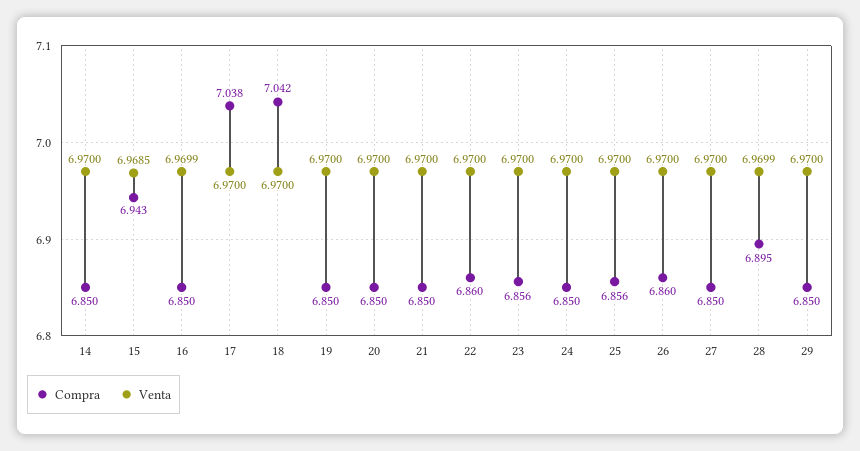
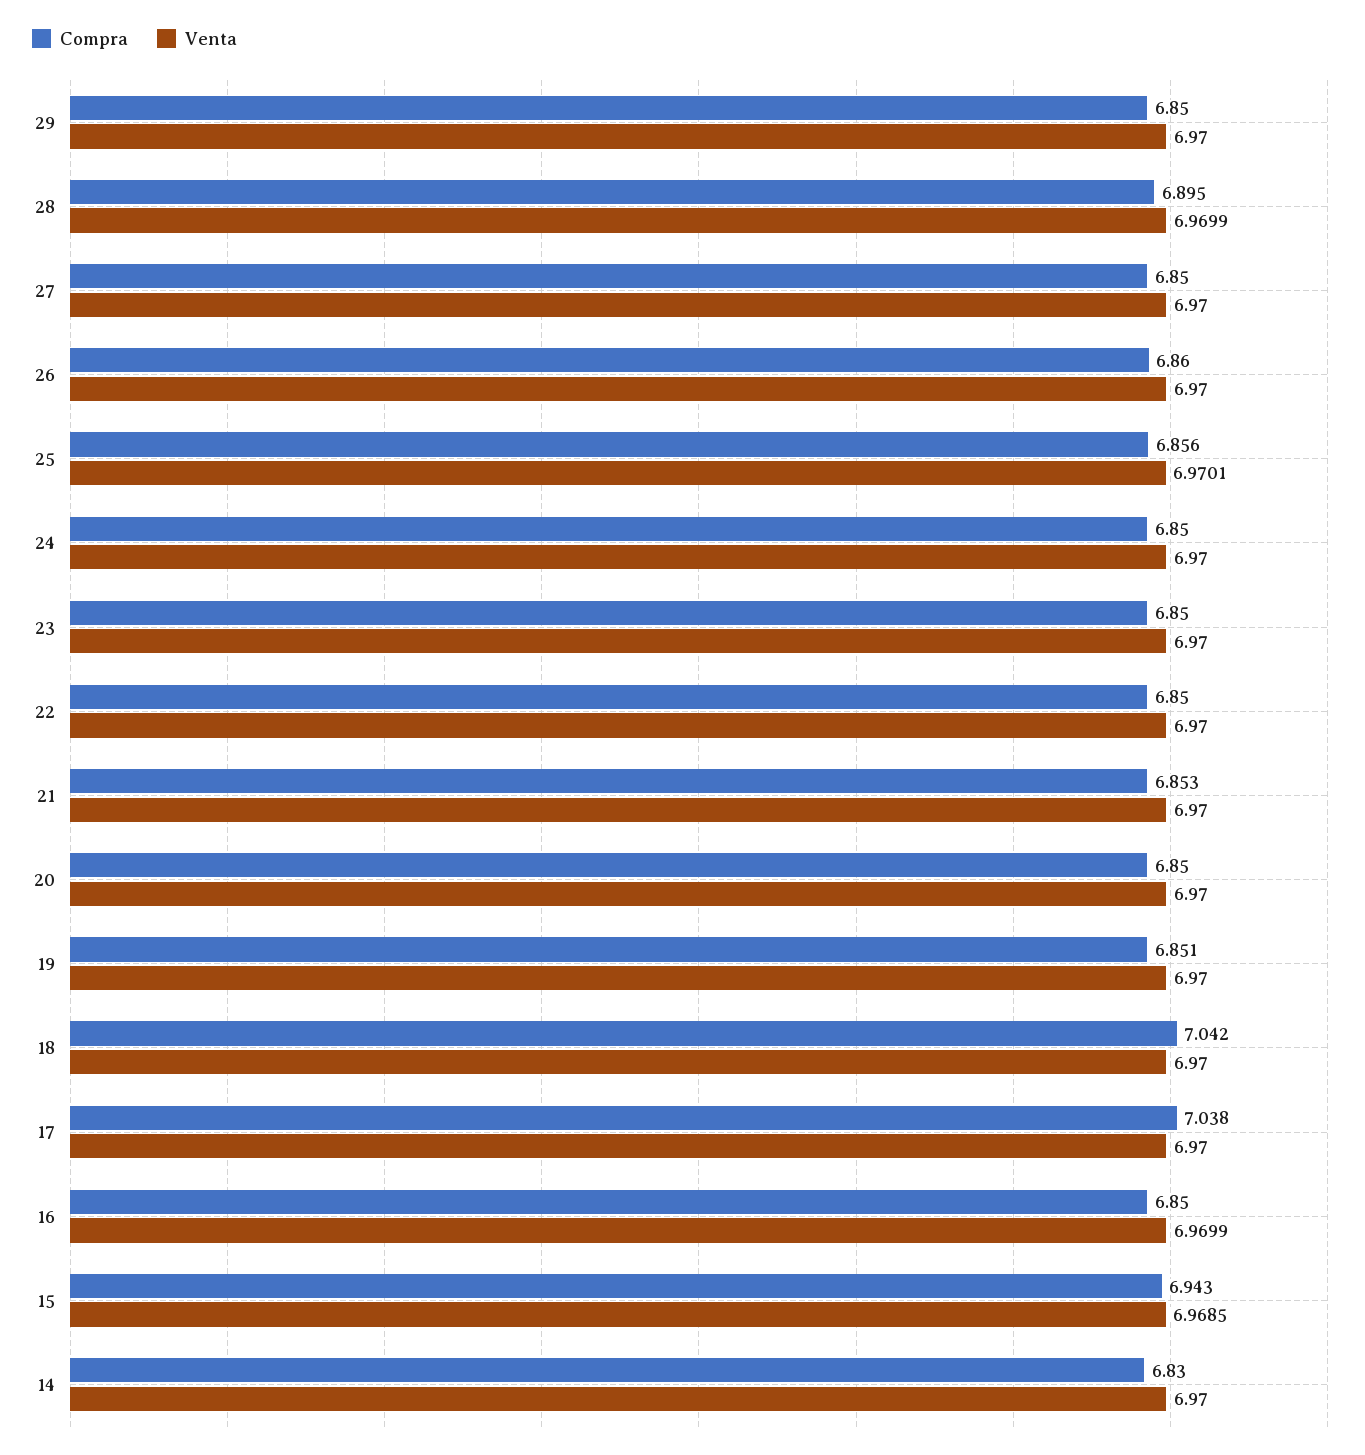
  {
    "Compra": {
-     "14": 6.85,
+     "14": 6.83,
      "15": 6.943,
      "16": 6.85,
      "17": 7.038,
      "18": 7.042,
-     "19": 6.85,
+     "19": 6.851,
      "20": 6.85,
-     "21": 6.85,
+     "21": 6.853,
-     "22": 6.86,
+     "22": 6.85,
-     "23": 6.856,
+     "23": 6.85,
      "24": 6.85,
      "25": 6.856,
      "26": 6.86,
      "27": 6.85,
      "28": 6.895,
      "29": 6.85
    },
    "Venta": {
      "14": 6.97,
      "15": 6.9685,
      "16": 6.9699,
      "17": 6.97,
      "18": 6.97,
      "19": 6.97,
      "20": 6.97,
      "21": 6.97,
      "22": 6.97,
      "23": 6.97,
      "24": 6.97,
-     "25": 6.97,
+     "25": 6.9701,
      "26": 6.97,
      "27": 6.97,
      "28": 6.9699,
      "29": 6.97
    }
  }

